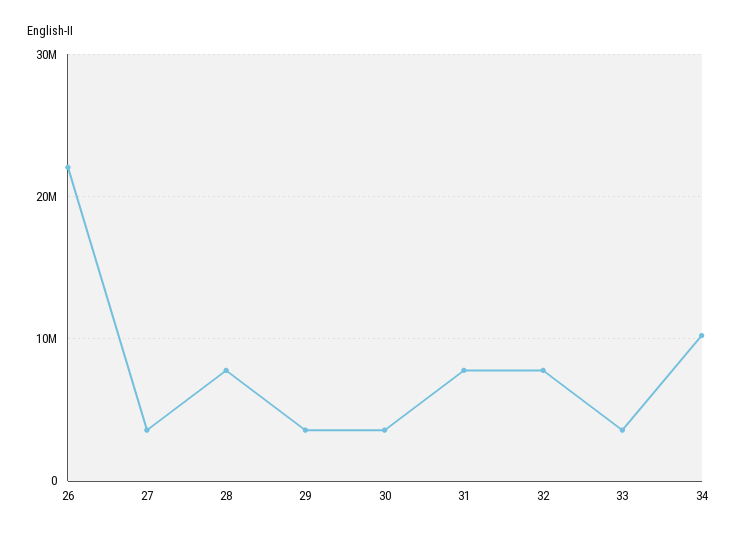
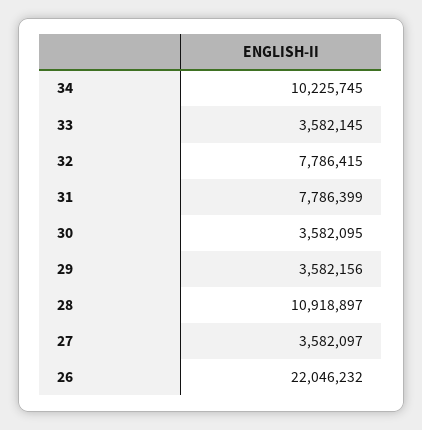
  {
    "26": 22046232,
    "27": 3582097,
-   "28": 8000000,
+   "28": 10918897,
    "29": 3582156,
    "30": 3582095,
    "31": 7786399,
    "32": 7786415,
    "33": 3582145,
    "34": 10225745
  }

